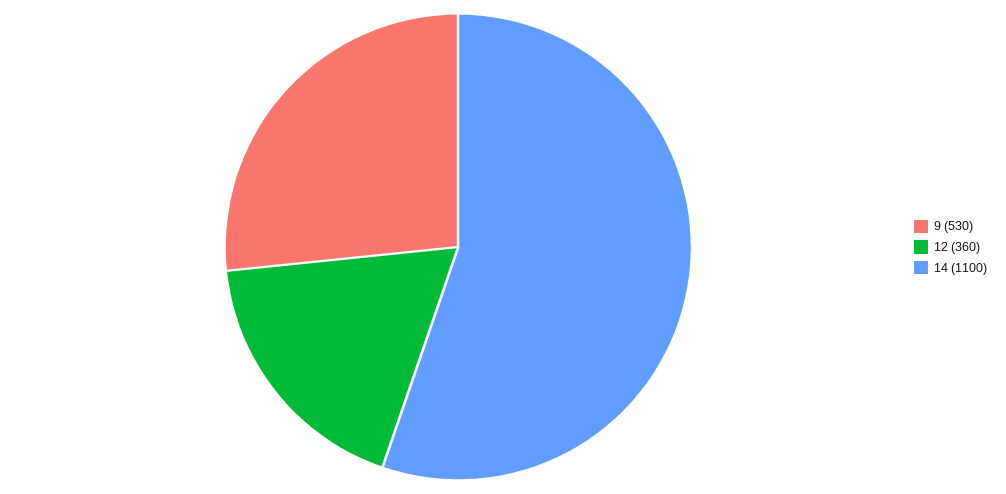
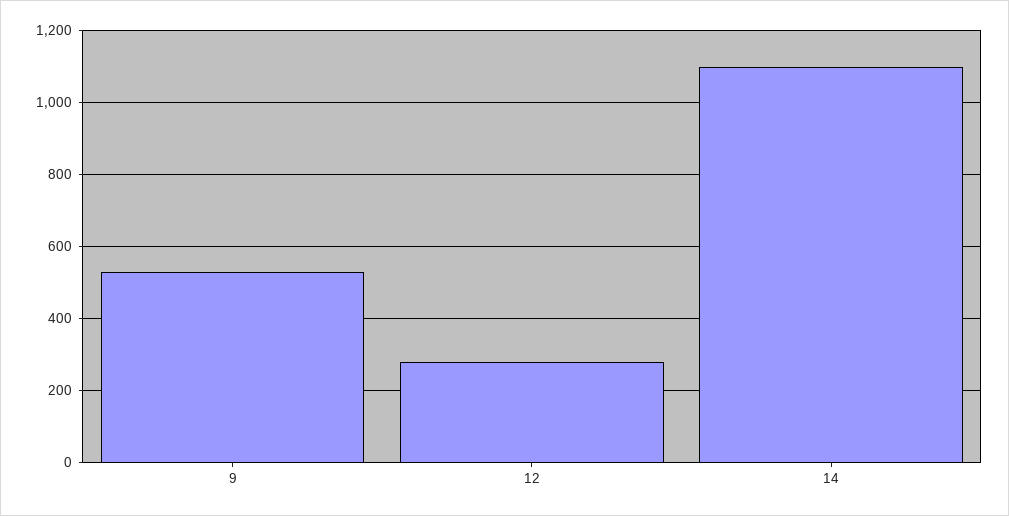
  {
    "9": 530,
-   "12": 360,
+   "12": 280,
    "14": 1100
  }

